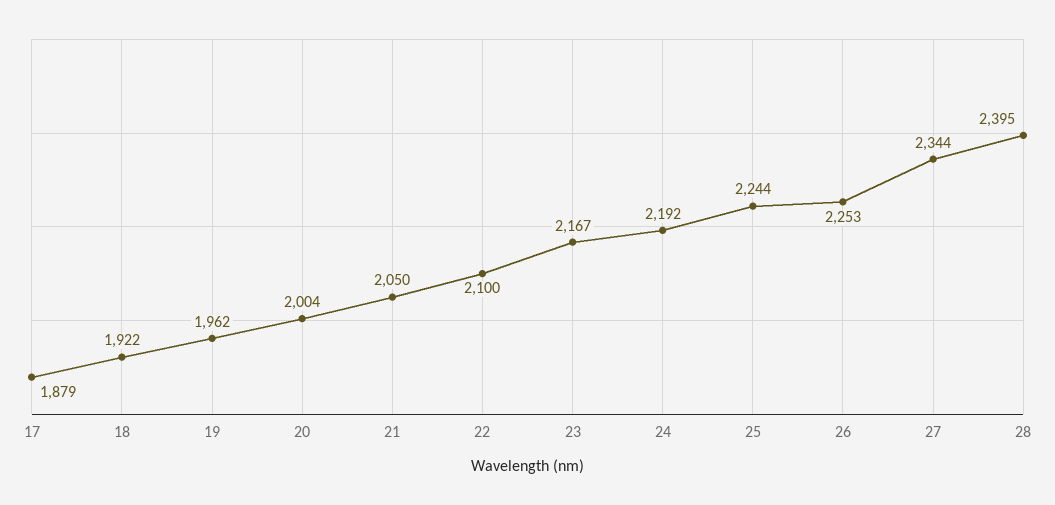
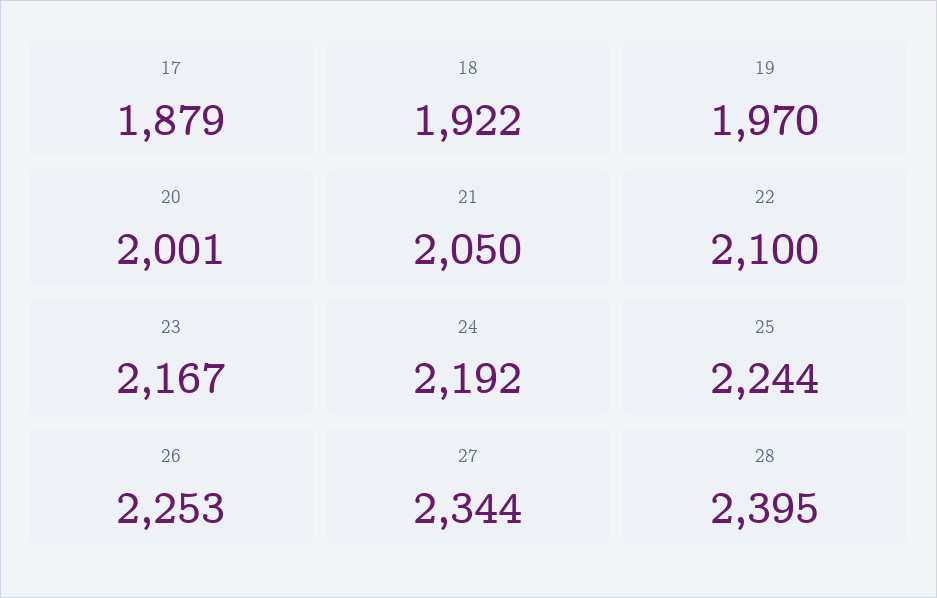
  {
    "17": 1879,
    "18": 1922,
-   "19": 1962,
+   "19": 1970,
-   "20": 2004,
+   "20": 2001,
    "21": 2050,
    "22": 2100,
    "23": 2167,
    "24": 2192,
    "25": 2244,
    "26": 2253,
    "27": 2344,
    "28": 2395
  }

